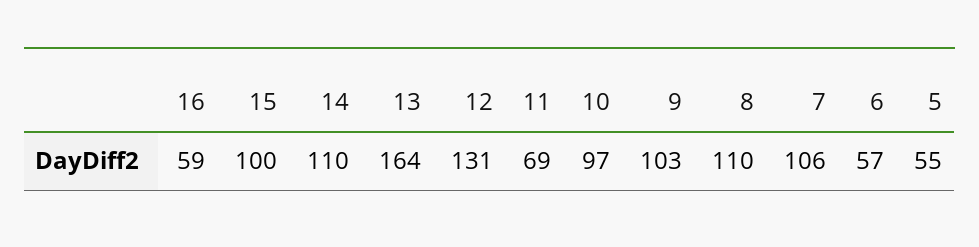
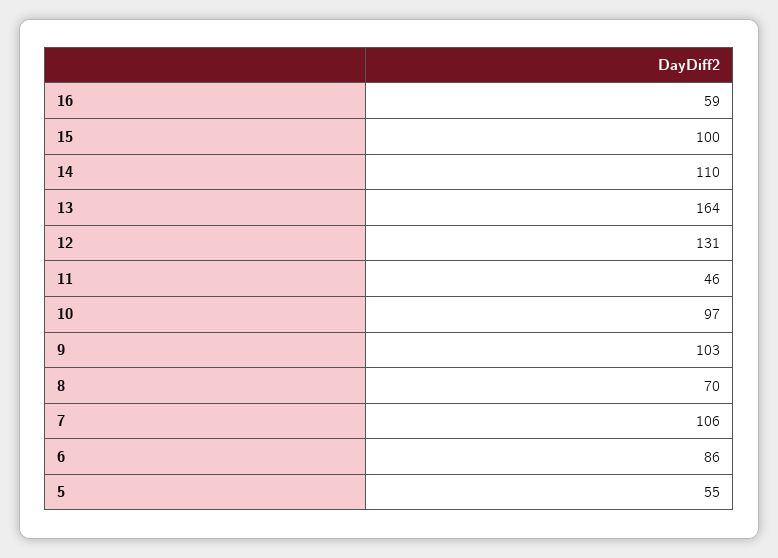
  {
    "16": 59,
    "15": 100,
    "14": 110,
    "13": 164,
    "12": 131,
-   "11": 69,
+   "11": 46,
    "10": 97,
    "9": 103,
-   "8": 110,
+   "8": 70,
    "7": 106,
-   "6": 57,
+   "6": 86,
    "5": 55
  }

